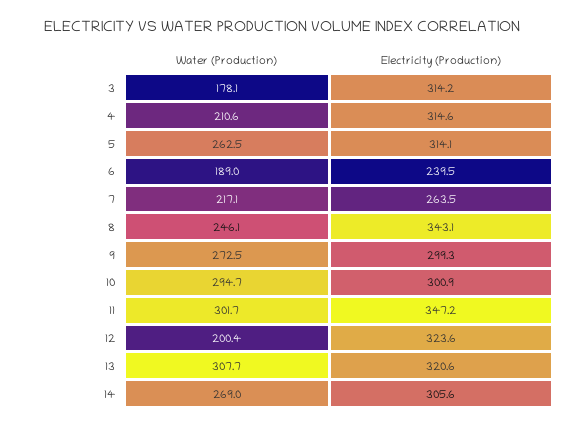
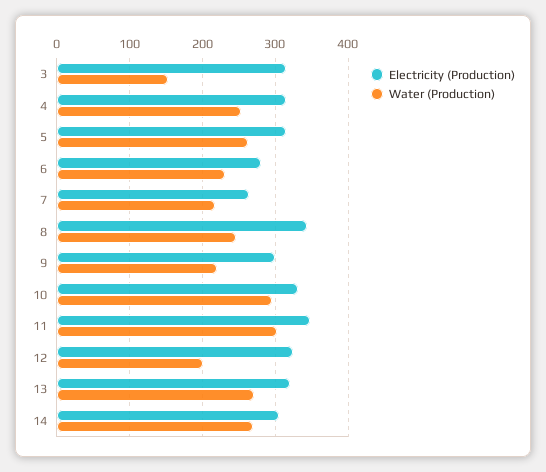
  {
    "Water (Production)": {
-     "3": 178.1,
+     "3": 150,
-     "4": 210.6,
+     "4": 250,
      "5": 262.5,
-     "6": 189,
+     "6": 230,
      "7": 217.1,
      "8": 246.1,
-     "9": 272.5,
+     "9": 220,
      "10": 294.7,
      "11": 301.7,
      "12": 200.4,
-     "13": 307.7,
+     "13": 270,
      "14": 269
    },
    "Electricity (Production)": {
      "3": 314.2,
      "4": 314.6,
      "5": 314.1,
-     "6": 239.5,
+     "6": 280,
      "7": 263.5,
      "8": 343.1,
      "9": 299.3,
-     "10": 300.9,
+     "10": 330,
      "11": 347.2,
      "12": 323.6,
      "13": 320.6,
      "14": 305.6
    }
  }

